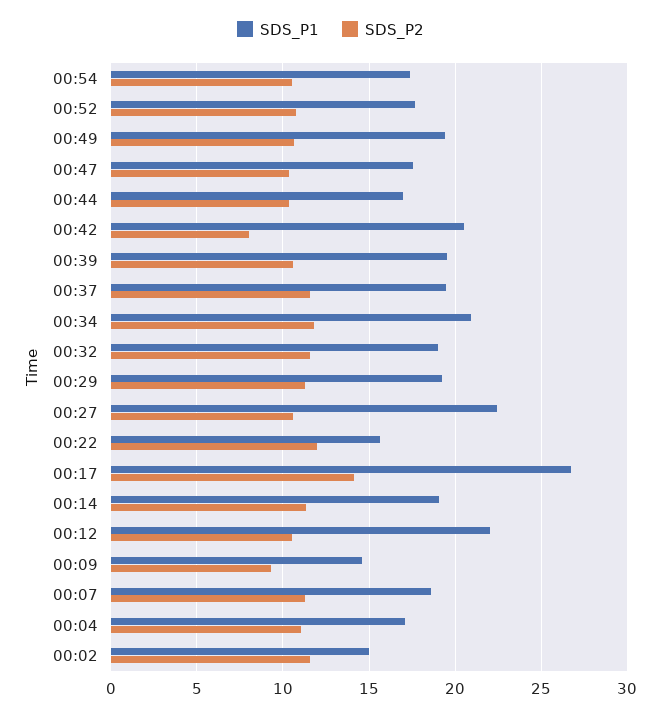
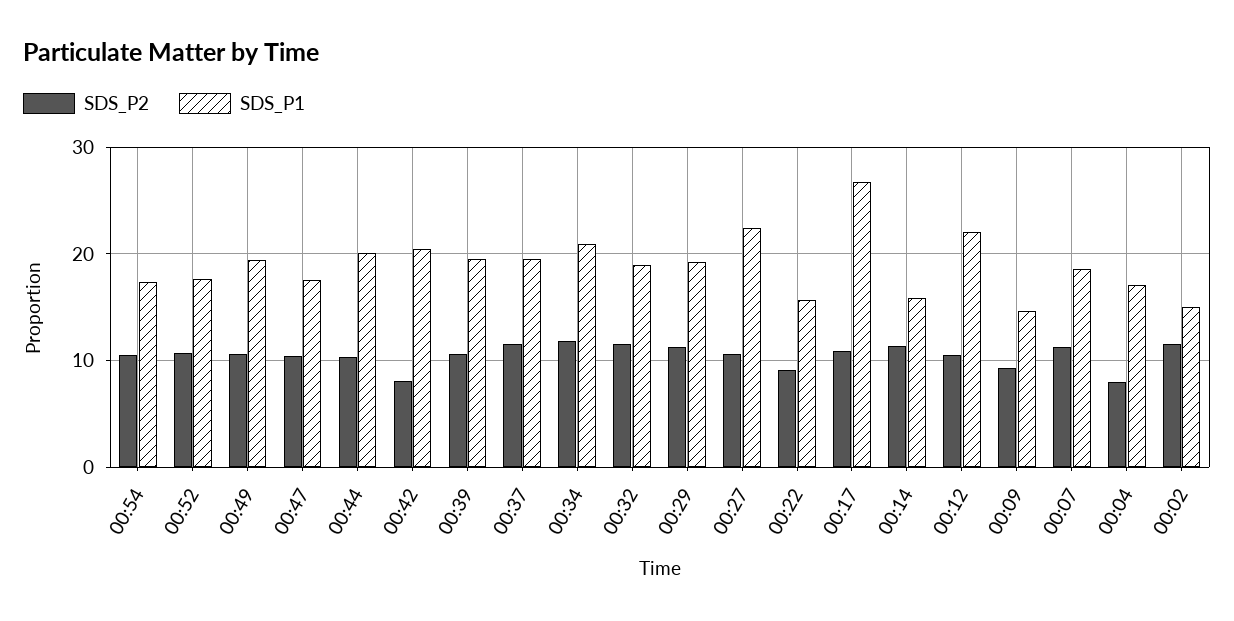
  {
    "SDS_P1": {
      "00:54": 17.5,
      "00:52": 17.5,
      "00:49": 19.5,
      "00:47": 17.5,
-     "00:44": 17,
+     "00:44": 20,
      "00:42": 20.5,
      "00:39": 19.5,
      "00:37": 19.5,
      "00:34": 21,
      "00:32": 19,
      "00:29": 19.5,
      "00:27": 22.5,
      "00:22": 15.5,
      "00:17": 26.5,
-     "00:14": 19,
+     "00:14": 16,
      "00:12": 22,
      "00:09": 14.5,
      "00:07": 18.5,
      "00:04": 17,
      "00:02": 15
    },
    "SDS_P2": {
      "00:54": 10.5,
      "00:52": 11,
      "00:49": 10.5,
      "00:47": 10.5,
      "00:44": 10.5,
      "00:42": 8,
      "00:39": 10.5,
      "00:37": 11.5,
      "00:34": 12,
      "00:32": 11.5,
      "00:29": 11.5,
      "00:27": 10.5,
-     "00:22": 12,
+     "00:22": 9,
-     "00:17": 14,
+     "00:17": 11,
      "00:14": 11.5,
      "00:12": 10.5,
      "00:09": 9.5,
      "00:07": 11.5,
-     "00:04": 11,
+     "00:04": 8,
      "00:02": 11.5
    }
  }

